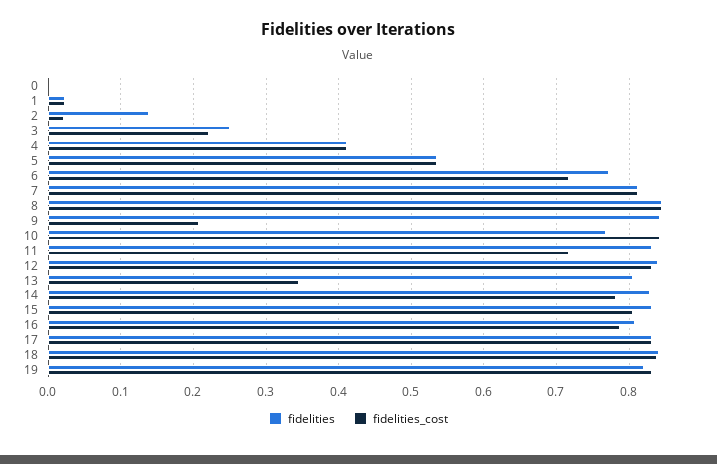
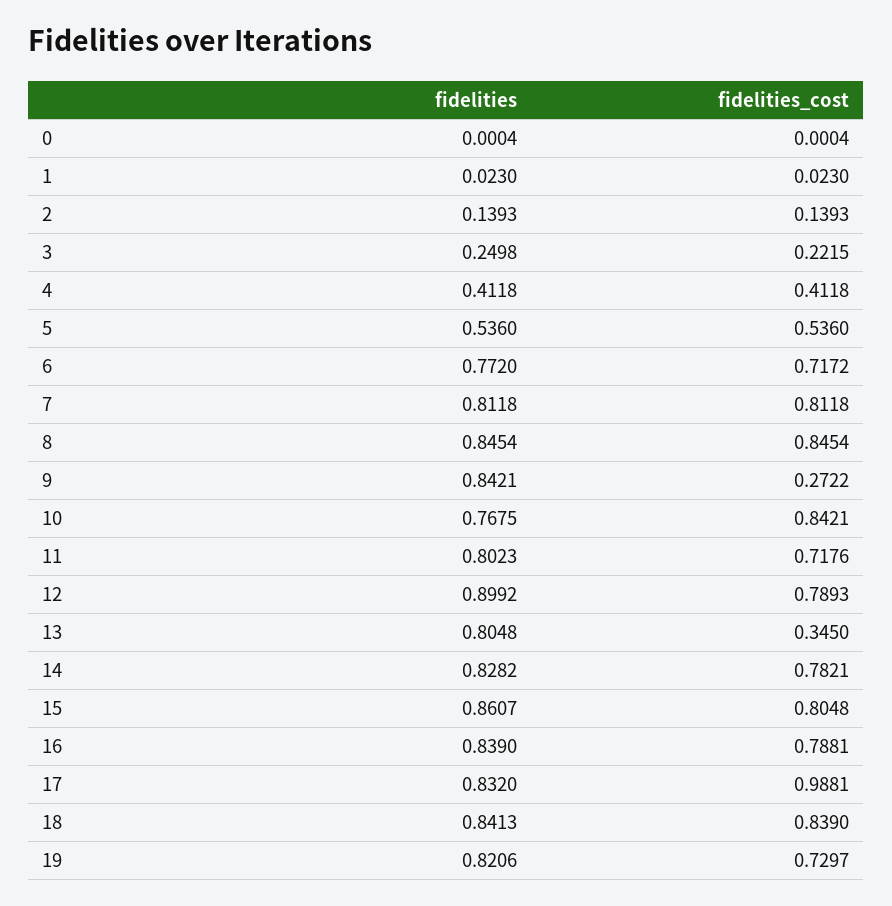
  {
    "fidelities": {
      "0": 0.0004,
      "1": 0.023,
      "2": 0.1393,
      "3": 0.2498,
      "4": 0.4118,
      "5": 0.536,
      "6": 0.772,
      "7": 0.8118,
      "8": 0.8454,
      "9": 0.8421,
      "10": 0.7675,
-     "11": 0.83,
+     "11": 0.8023,
-     "12": 0.84,
+     "12": 0.8992,
      "13": 0.8048,
      "14": 0.8282,
-     "15": 0.83,
+     "15": 0.8607,
-     "16": 0.81,
+     "16": 0.839,
      "17": 0.832,
      "18": 0.8413,
      "19": 0.8206
    },
    "fidelities_cost": {
      "0": 0.0004,
      "1": 0.023,
-     "2": 0.02,
+     "2": 0.1393,
      "3": 0.2215,
      "4": 0.4118,
      "5": 0.536,
      "6": 0.7172,
      "7": 0.8118,
      "8": 0.8454,
-     "9": 0.21,
+     "9": 0.2722,
      "10": 0.8421,
      "11": 0.7176,
-     "12": 0.83,
+     "12": 0.7893,
      "13": 0.345,
      "14": 0.7821,
      "15": 0.8048,
      "16": 0.7881,
-     "17": 0.83,
+     "17": 0.9881,
      "18": 0.839,
-     "19": 0.83
+     "19": 0.7297
    }
  }

